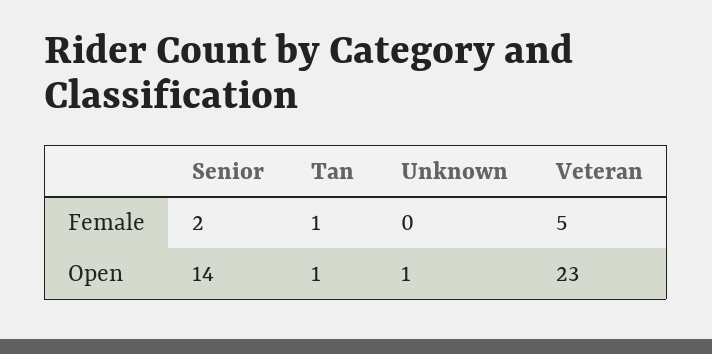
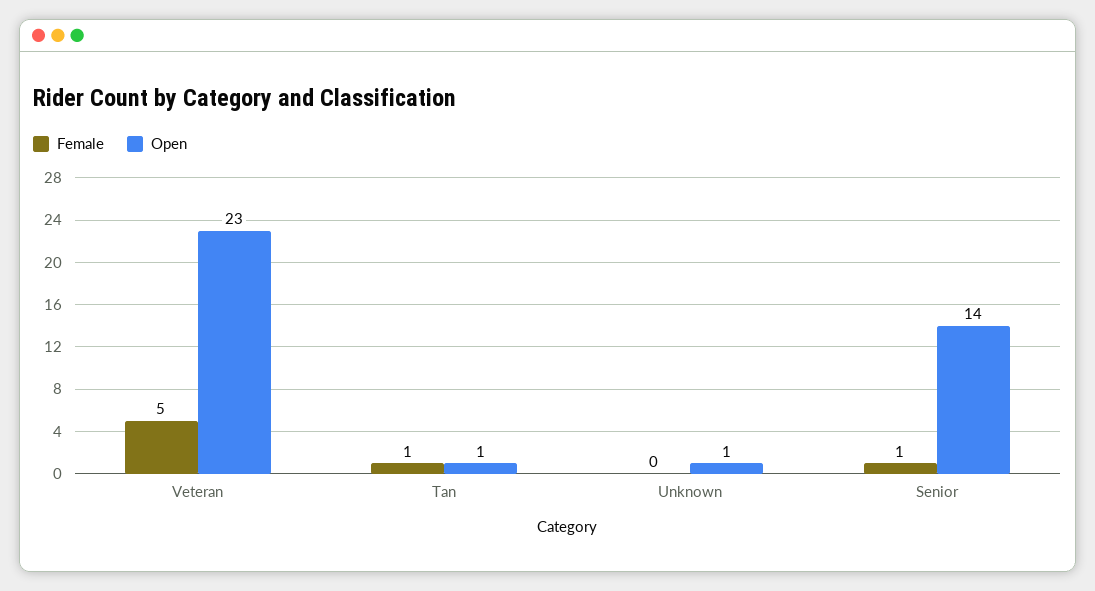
  {
    "Female": {
-     "Senior": 2,
+     "Senior": 1,
      "Tan": 1,
      "Unknown": 0,
      "Veteran": 5
    },
    "Open": {
      "Senior": 14,
      "Tan": 1,
      "Unknown": 1,
      "Veteran": 23
    }
  }

